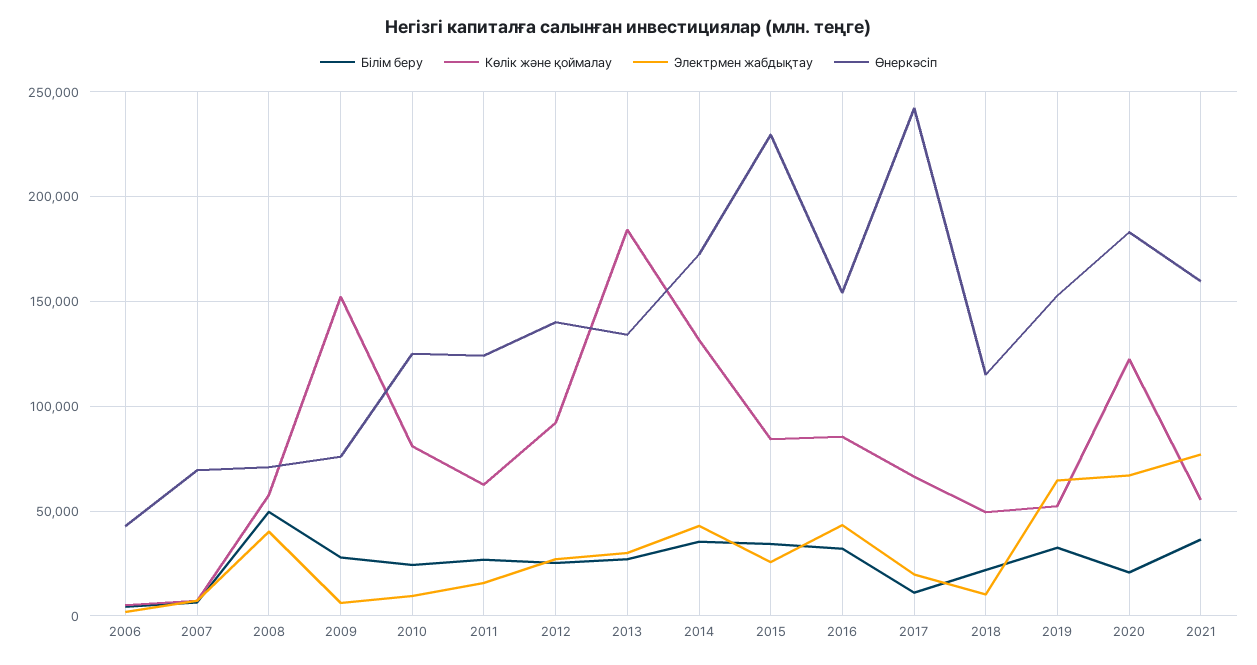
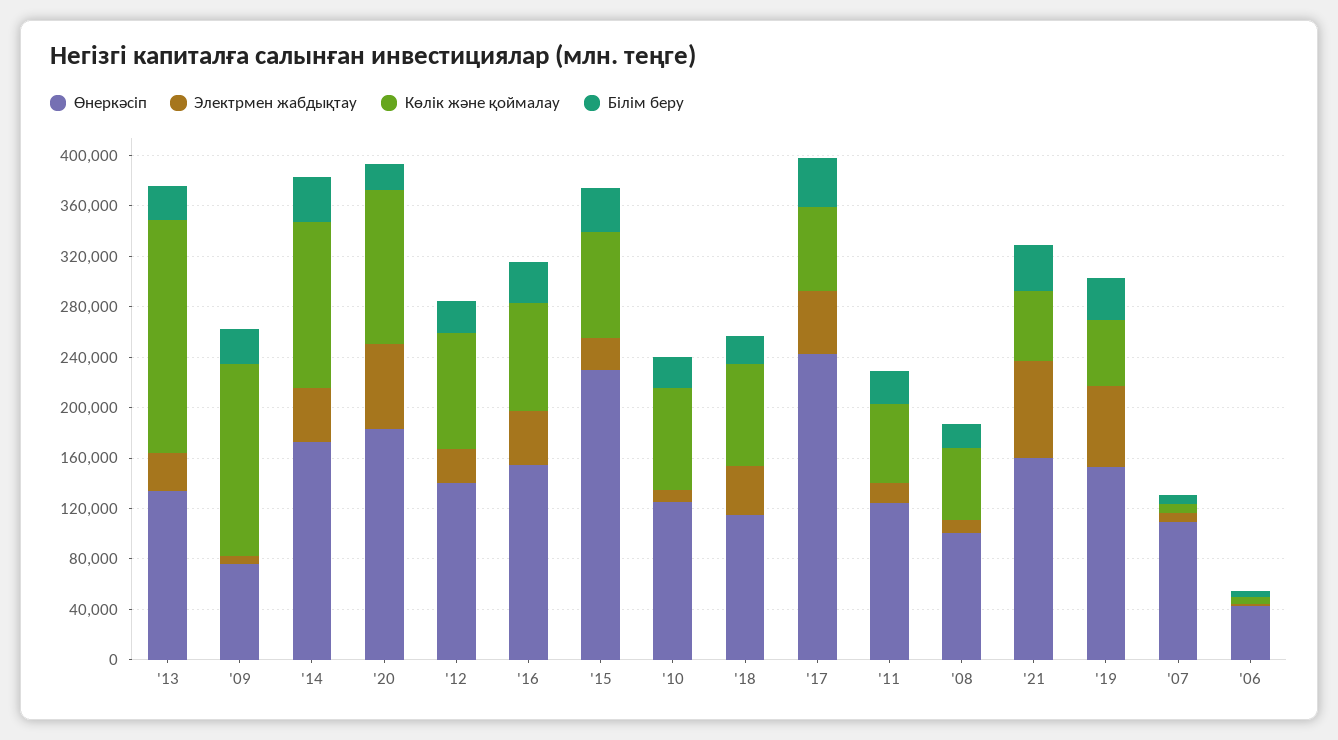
  {
    "Білім беру": {
      "2006": 5000,
      "2007": 5000,
-     "2008": 50000,
+     "2008": 20000,
      "2009": 30000,
      "2010": 25000,
      "2011": 25000,
      "2012": 25000,
      "2013": 25000,
      "2014": 35000,
      "2015": 35000,
      "2016": 30000,
-     "2017": 10000,
+     "2017": 40000,
      "2018": 20000,
      "2019": 35000,
      "2020": 20000,
      "2021": 35000
    },
    "Көлік және қоймалау": {
      "2006": 5000,
      "2007": 5000,
      "2008": 60000,
      "2009": 150000,
      "2010": 80000,
      "2011": 65000,
      "2012": 90000,
      "2013": 185000,
      "2014": 130000,
      "2015": 85000,
      "2016": 85000,
      "2017": 65000,
-     "2018": 50000,
+     "2018": 80000,
      "2019": 50000,
      "2020": 120000,
      "2021": 55000
    },
    "Электрмен жабдықтау": {
      "2006": 0,
      "2007": 5000,
-     "2008": 40000,
+     "2008": 10000,
      "2009": 5000,
      "2010": 10000,
      "2011": 15000,
      "2012": 25000,
      "2013": 30000,
      "2014": 45000,
      "2015": 25000,
      "2016": 45000,
-     "2017": 20000,
+     "2017": 50000,
-     "2018": 10000,
+     "2018": 40000,
      "2019": 65000,
      "2020": 65000,
      "2021": 75000
    },
    "Өнеркәсіп": {
      "2006": 45000,
-     "2007": 70000,
+     "2007": 110000,
-     "2008": 70000,
+     "2008": 100000,
      "2009": 75000,
      "2010": 125000,
      "2011": 125000,
      "2012": 140000,
      "2013": 135000,
      "2014": 175000,
      "2015": 230000,
      "2016": 155000,
      "2017": 240000,
      "2018": 115000,
      "2019": 155000,
      "2020": 185000,
      "2021": 160000
    }
  }

